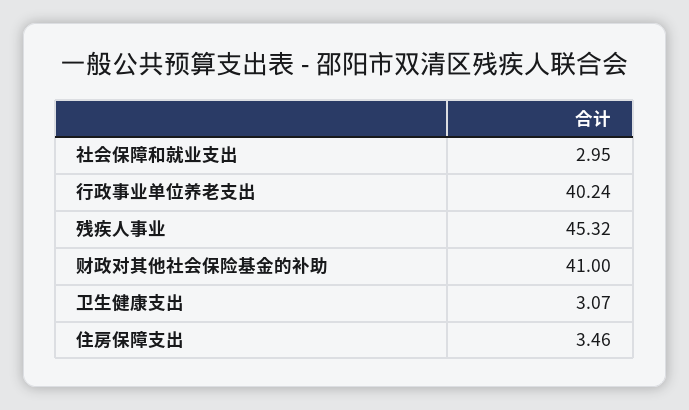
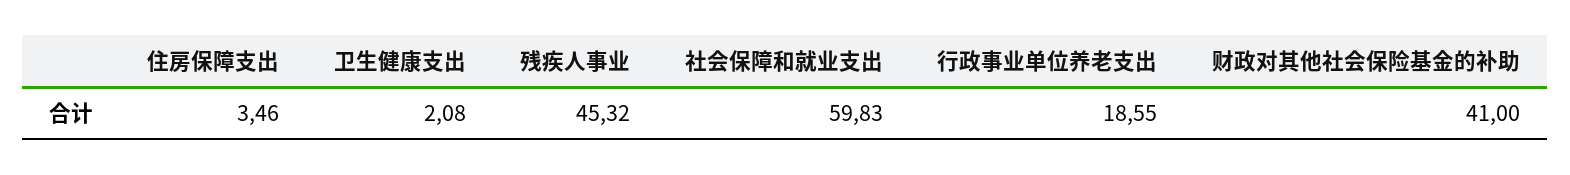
  {
-   "社会保障和就业支出": 2.95,
+   "社会保障和就业支出": 59.83,
-   "行政事业单位养老支出": 40.24,
+   "行政事业单位养老支出": 18.55,
    "残疾人事业": 45.32,
    "财政对其他社会保险基金的补助": 41,
-   "卫生健康支出": 3.07,
+   "卫生健康支出": 2.08,
    "住房保障支出": 3.46
  }

